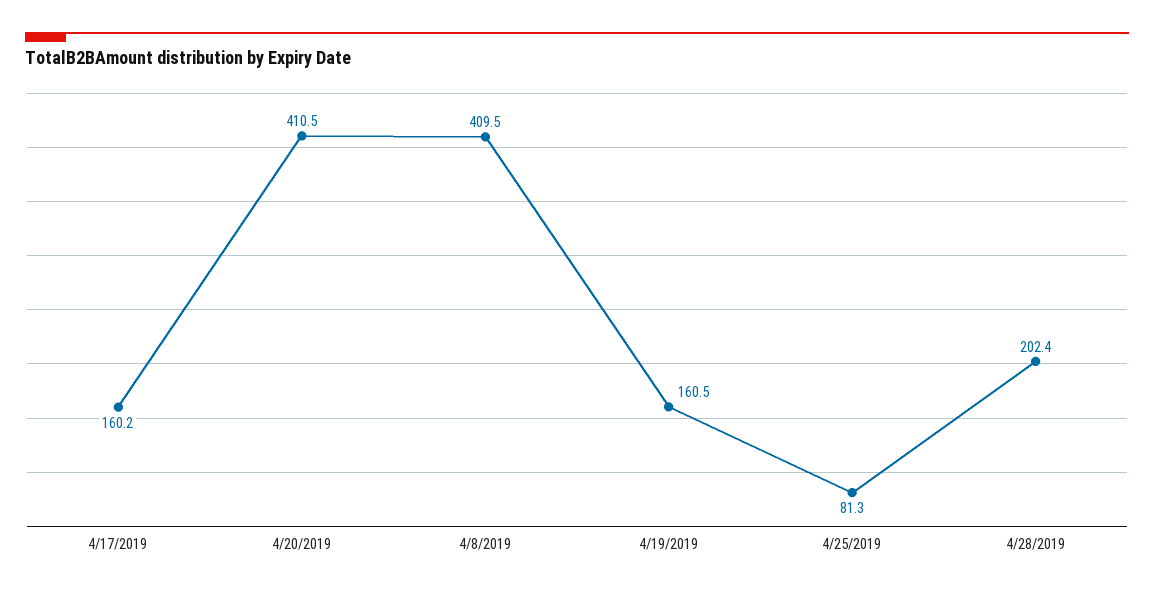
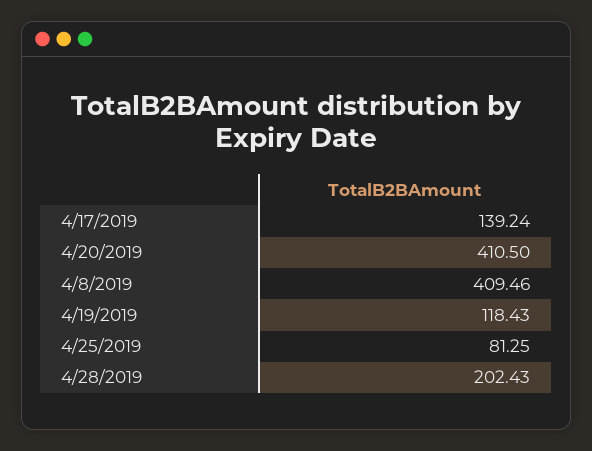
  {
-   "4/17/2019": 160.2,
+   "4/17/2019": 139.24,
    "4/20/2019": 410.5,
    "4/8/2019": 409.46,
-   "4/19/2019": 160.5,
+   "4/19/2019": 118.43,
    "4/25/2019": 81.25,
    "4/28/2019": 202.43
  }

